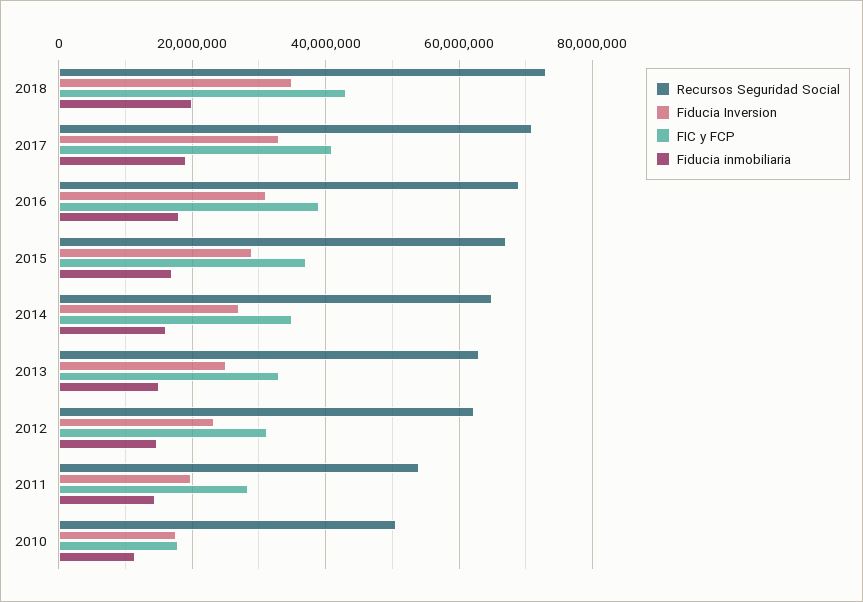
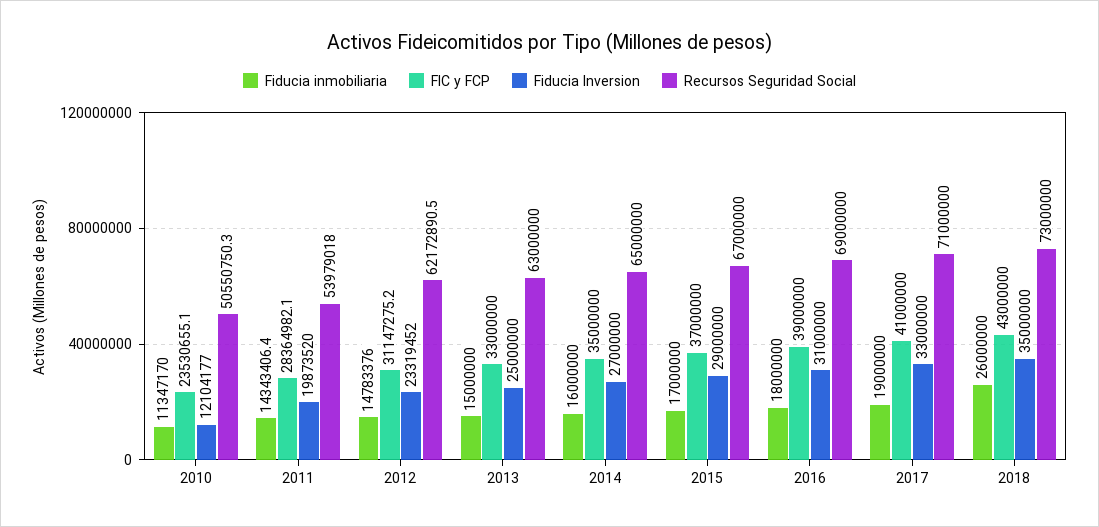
  {
    "Recursos Seguridad Social": {
      "2018": 73000000,
      "2017": 71000000,
      "2016": 69000000,
      "2015": 67000000,
      "2014": 65000000,
      "2013": 63000000,
      "2012": 62172890.5,
      "2011": 53979018,
      "2010": 50550750.3
    },
    "Fiducia Inversion": {
      "2018": 35000000,
      "2017": 33000000,
      "2016": 31000000,
      "2015": 29000000,
      "2014": 27000000,
      "2013": 25000000,
      "2012": 23319452,
      "2011": 19873520,
-     "2010": 18000000
+     "2010": 12104177
    },
    "FIC y FCP": {
      "2018": 43000000,
      "2017": 41000000,
      "2016": 39000000,
      "2015": 37000000,
      "2014": 35000000,
      "2013": 33000000,
      "2012": 31147275.2,
      "2011": 28364982.1,
-     "2010": 18000000
+     "2010": 23530655.1
    },
    "Fiducia inmobiliaria": {
-     "2018": 20000000,
+     "2018": 26000000,
      "2017": 19000000,
      "2016": 18000000,
      "2015": 17000000,
      "2014": 16000000,
      "2013": 15000000,
      "2012": 14783376,
      "2011": 14343406.4,
      "2010": 11347170
    }
  }

